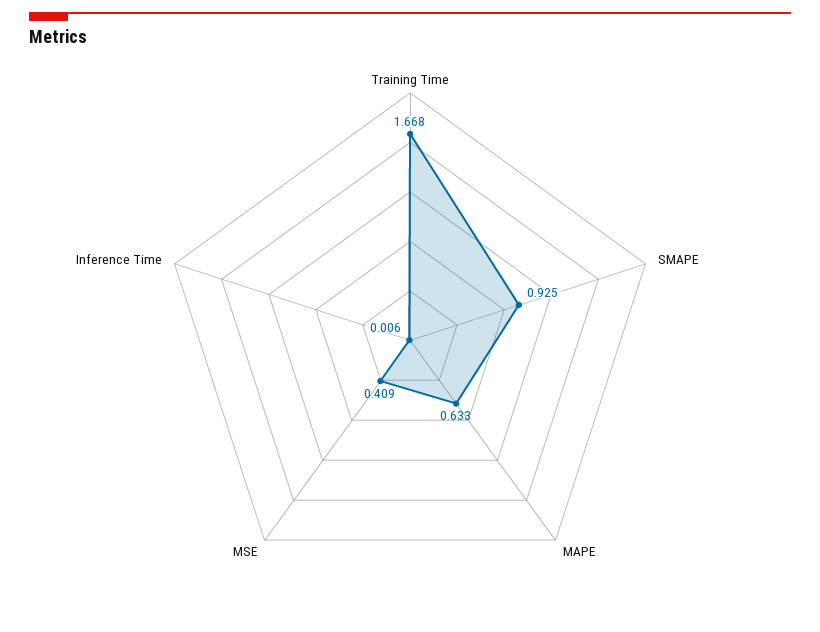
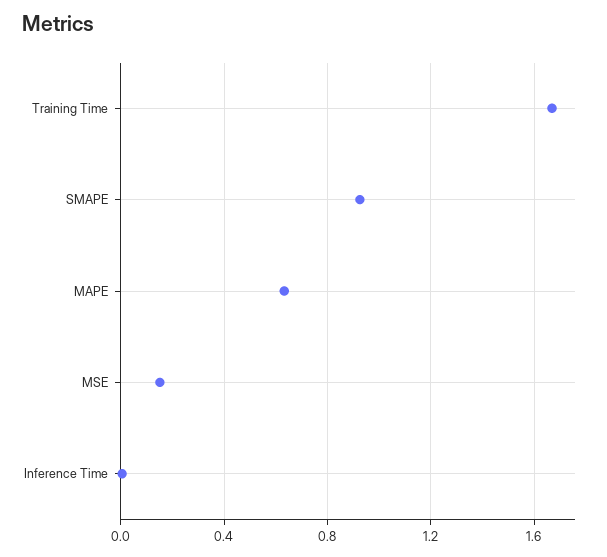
  {
    "Training Time": 1.668,
    "SMAPE": 0.925,
    "MAPE": 0.633,
-   "MSE": 0.409,
+   "MSE": 0.15,
    "Inference Time": 0.006
  }

